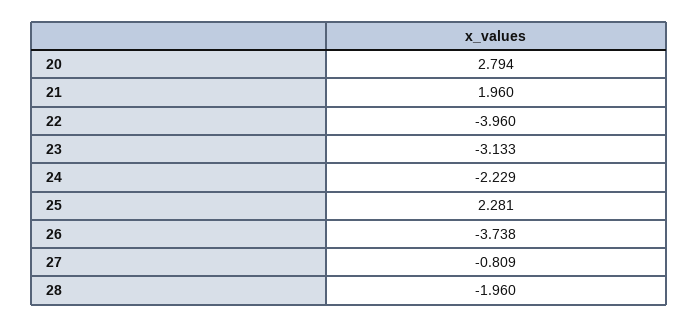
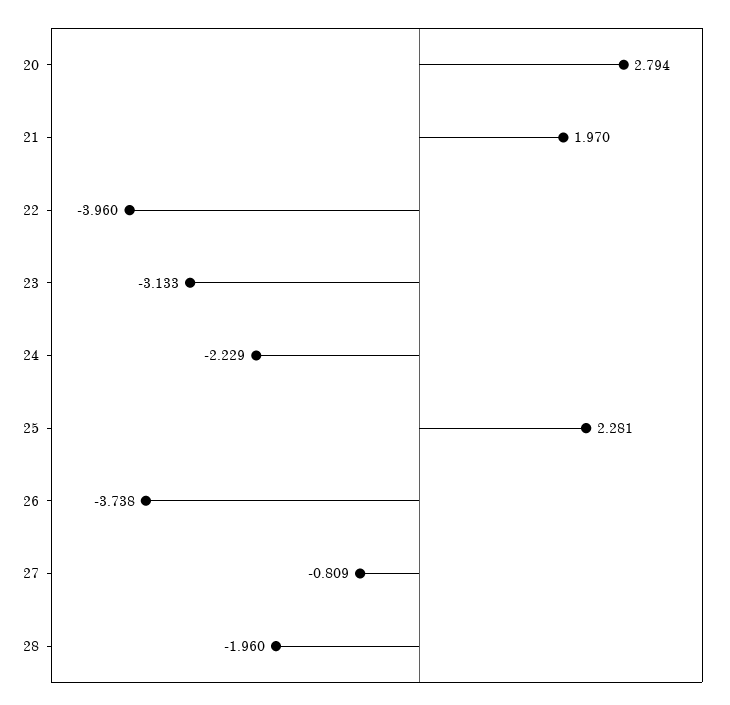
  {
    "20": 2.794,
-   "21": 1.96,
+   "21": 1.97,
    "22": -3.96,
    "23": -3.133,
    "24": -2.229,
    "25": 2.281,
    "26": -3.738,
    "27": -0.809,
    "28": -1.96
  }

